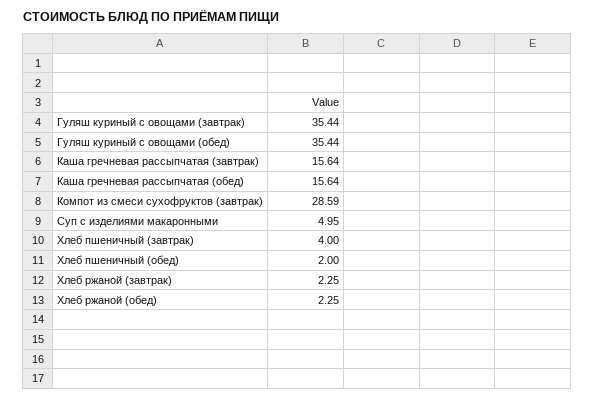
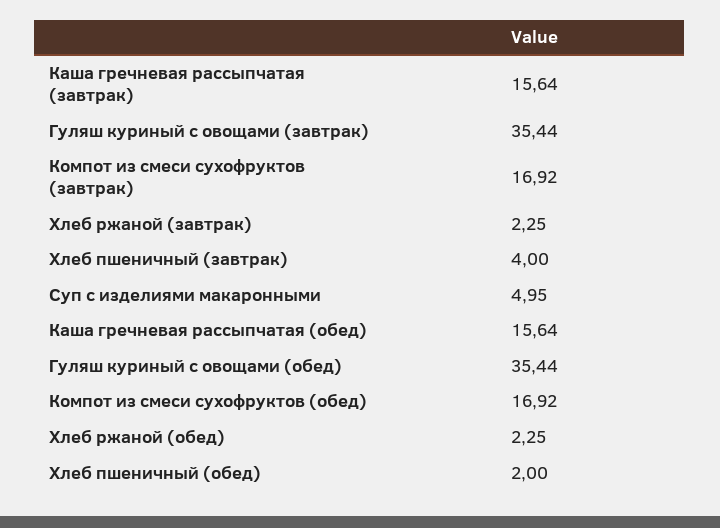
  {
    "Гуляш куриный с овощами (завтрак)": 35.44,
    "Гуляш куриный с овощами (обед)": 35.44,
    "Каша гречневая рассыпчатая (завтрак)": 15.64,
    "Каша гречневая рассыпчатая (обед)": 15.64,
-   "Компот из смеси сухофруктов (завтрак)": 28.59,
+   "Компот из смеси сухофруктов (завтрак)": 16.92,
    "Суп с изделиями макаронными": 4.95,
    "Хлеб пшеничный (завтрак)": 4,
    "Хлеб пшеничный (обед)": 2,
    "Хлеб ржаной (завтрак)": 2.25,
-   "Хлеб ржаной (обед)": 2.25
+   "Хлеб ржаной (обед)": 2.25,
+   "Компот из смеси сухофруктов (обед)": 16.92
  }

